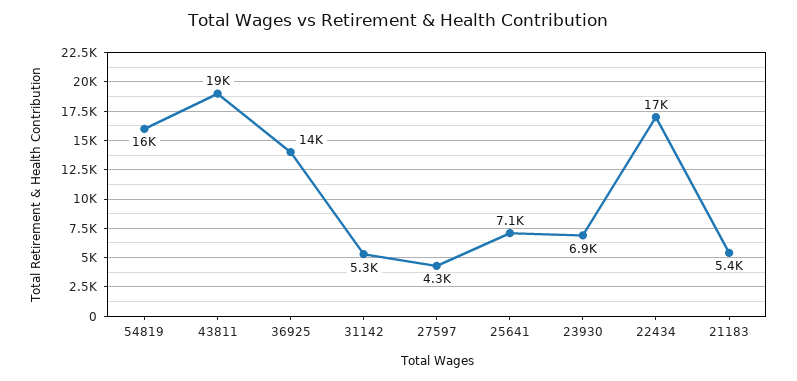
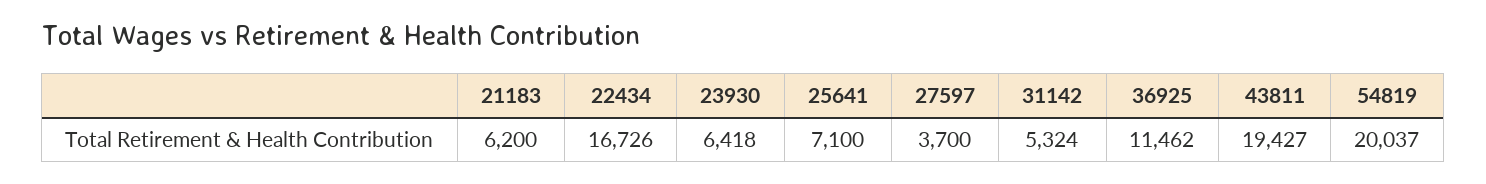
  {
-   "54819": 16000,
+   "54819": 20037,
    "43811": 19427,
-   "36925": 14000,
+   "36925": 11462,
    "31142": 5324,
-   "27597": 4300,
+   "27597": 3700,
    "25641": 7100,
-   "23930": 6900,
+   "23930": 6418,
    "22434": 16726,
-   "21183": 5400
+   "21183": 6200
  }

